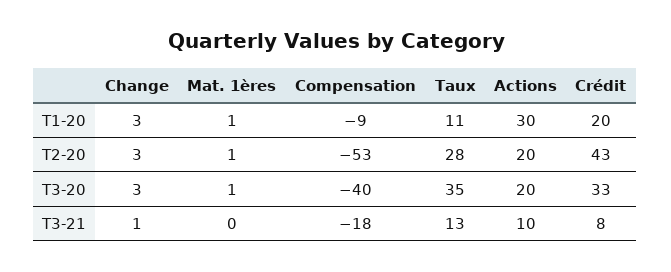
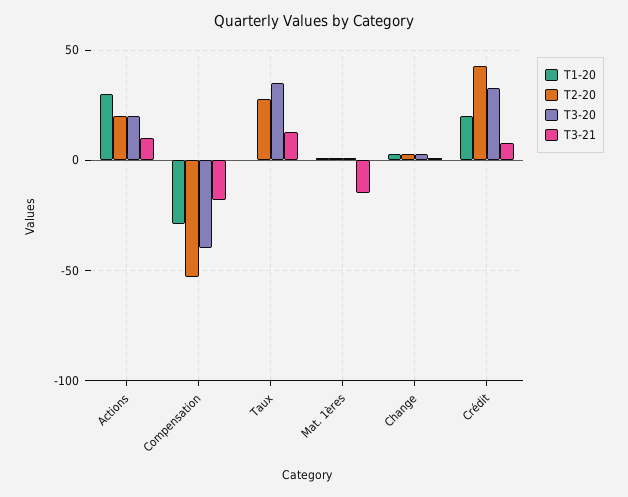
  {
    "T1-20": {
      "Change": 3,
      "Mat. 1ères": 1,
-     "Compensation": -9,
+     "Compensation": -30,
-     "Taux": 11,
+     "Taux": 0,
      "Actions": 30,
      "Crédit": 20
    },
    "T2-20": {
      "Change": 3,
      "Mat. 1ères": 1,
      "Compensation": -53,
      "Taux": 28,
      "Actions": 20,
      "Crédit": 43
    },
    "T3-20": {
      "Change": 3,
      "Mat. 1ères": 1,
      "Compensation": -40,
      "Taux": 35,
      "Actions": 20,
      "Crédit": 33
    },
    "T3-21": {
      "Change": 1,
-     "Mat. 1ères": 0,
+     "Mat. 1ères": -15,
      "Compensation": -18,
      "Taux": 13,
      "Actions": 10,
      "Crédit": 8
    }
  }

